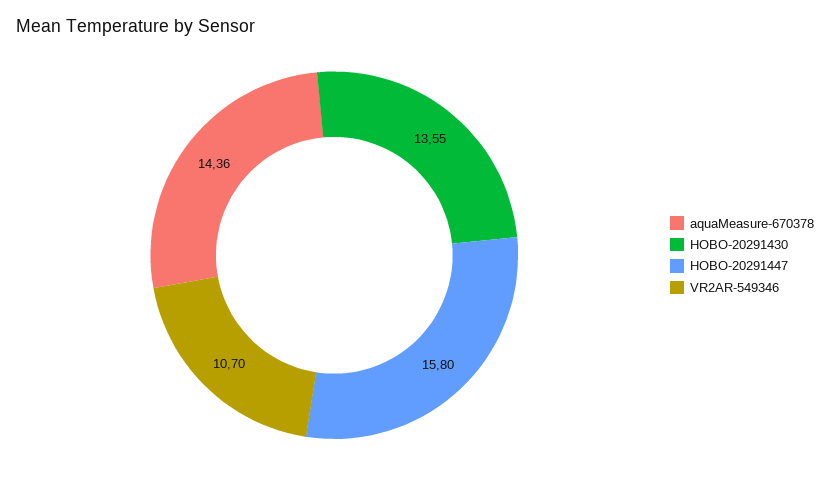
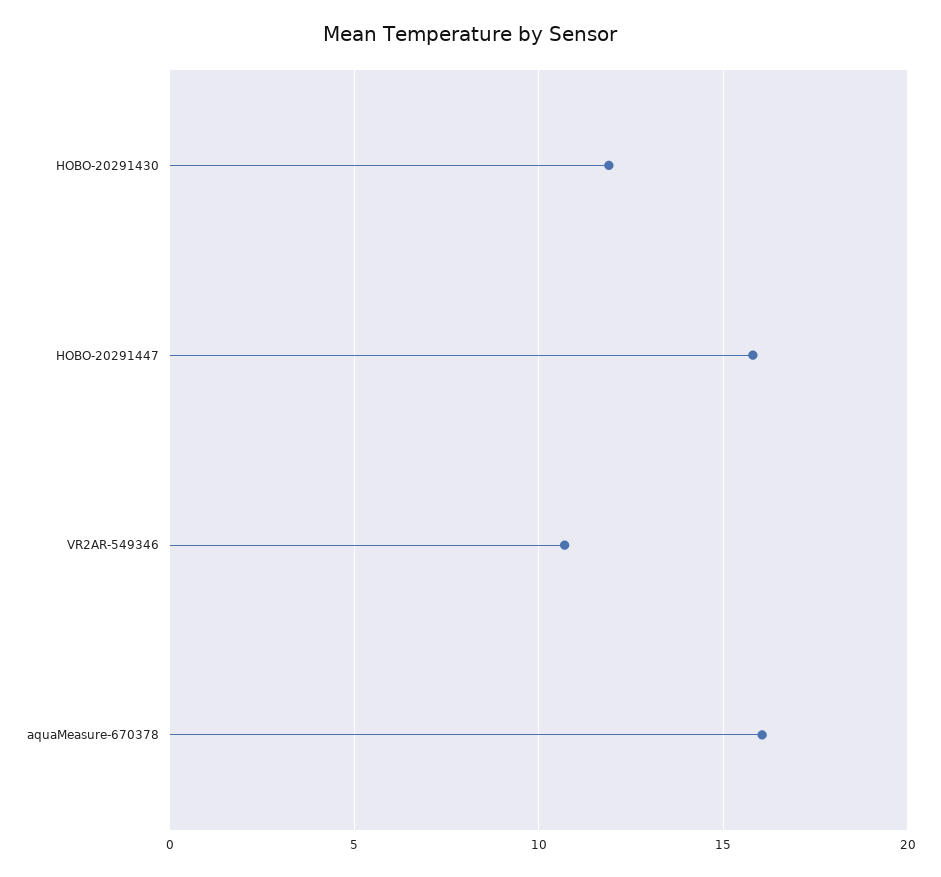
  {
-   "aquaMeasure-670378": 14.36,
+   "aquaMeasure-670378": 16,
-   "HOBO-20291430": 13.55,
+   "HOBO-20291430": 12,
    "HOBO-20291447": 15.8,
    "VR2AR-549346": 10.7
  }

